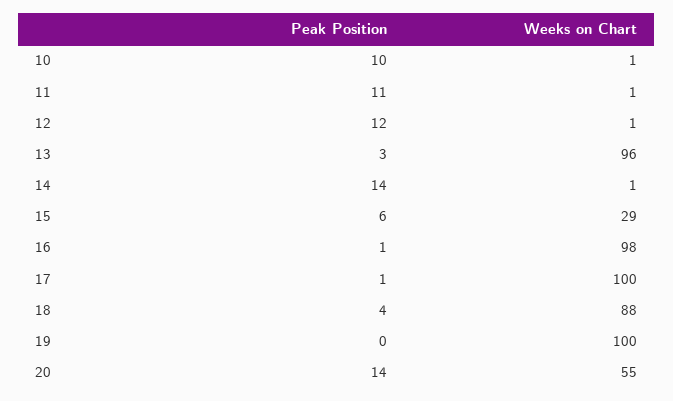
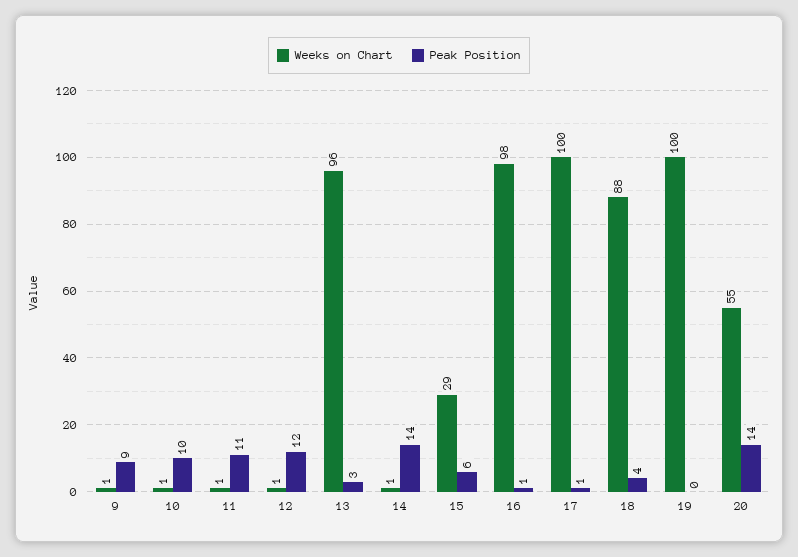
  {
    "Peak Position": {
      "10": 10,
      "11": 11,
      "12": 12,
      "13": 3,
      "14": 14,
      "15": 6,
      "16": 1,
      "17": 1,
      "18": 4,
      "19": 0,
-     "20": 14
+     "20": 14,
+     "9": 9
    },
    "Weeks on Chart": {
      "10": 1,
      "11": 1,
      "12": 1,
      "13": 96,
      "14": 1,
      "15": 29,
      "16": 98,
      "17": 100,
      "18": 88,
      "19": 100,
-     "20": 55
+     "20": 55,
+     "9": 1
    }
  }

